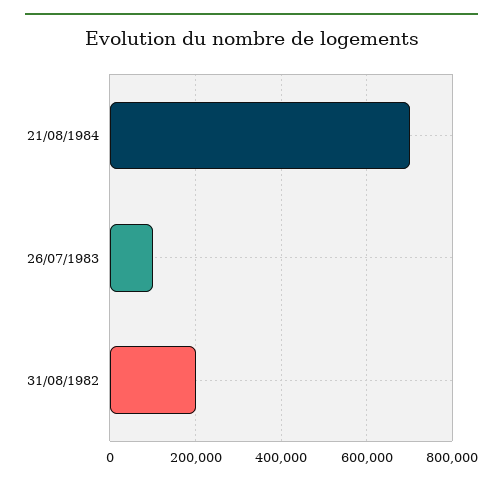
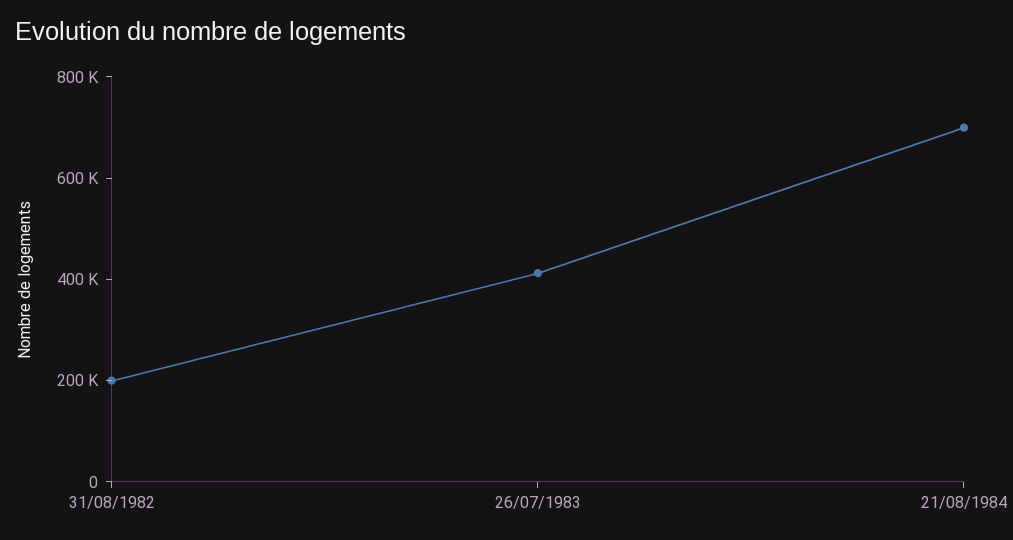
  {
    "21/08/1984": 700000,
-   "26/07/1983": 100000,
+   "26/07/1983": 400000,
    "31/08/1982": 200000
  }

